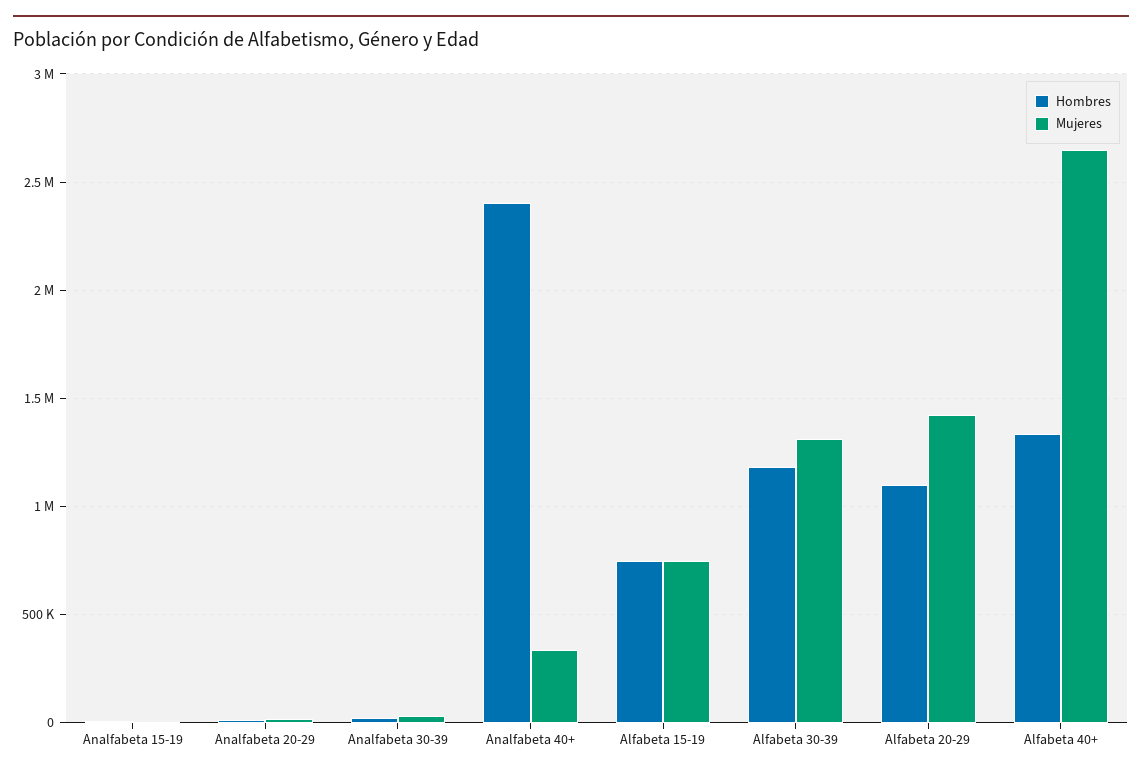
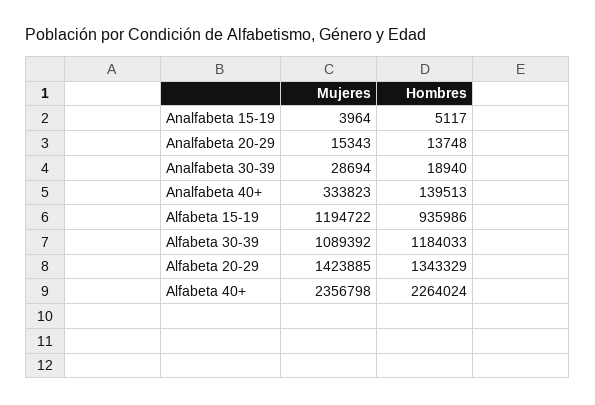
  {
    "Hombres": {
      "Analfabeta 15-19": 5117,
      "Analfabeta 20-29": 13748,
      "Analfabeta 30-39": 18940,
-     "Analfabeta 40+": 2400000,
+     "Analfabeta 40+": 139513,
-     "Alfabeta 15-19": 750000,
+     "Alfabeta 15-19": 935986,
      "Alfabeta 30-39": 1184033,
-     "Alfabeta 20-29": 1100000,
+     "Alfabeta 20-29": 1343329,
-     "Alfabeta 40+": 1350000
+     "Alfabeta 40+": 2264024
    },
    "Mujeres": {
      "Analfabeta 15-19": 3964,
      "Analfabeta 20-29": 15343,
      "Analfabeta 30-39": 28694,
      "Analfabeta 40+": 333823,
-     "Alfabeta 15-19": 750000,
+     "Alfabeta 15-19": 1194722,
-     "Alfabeta 30-39": 1300000,
+     "Alfabeta 30-39": 1089392,
      "Alfabeta 20-29": 1423885,
-     "Alfabeta 40+": 2650000
+     "Alfabeta 40+": 2356798
    }
  }

